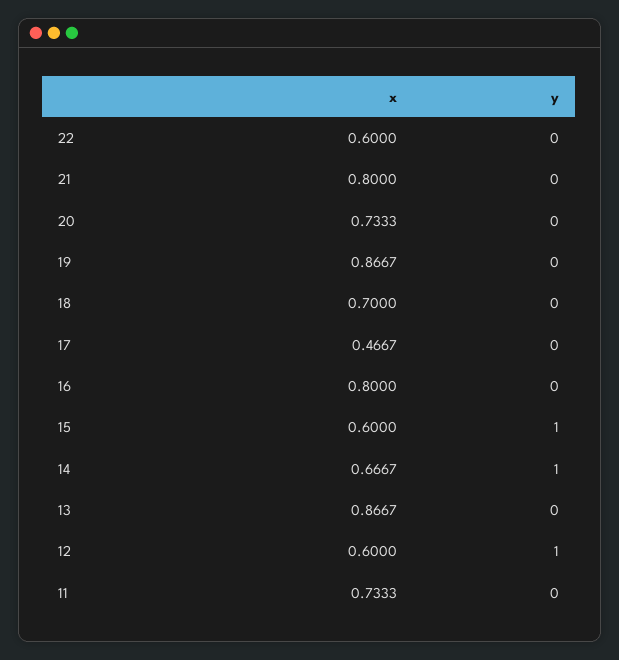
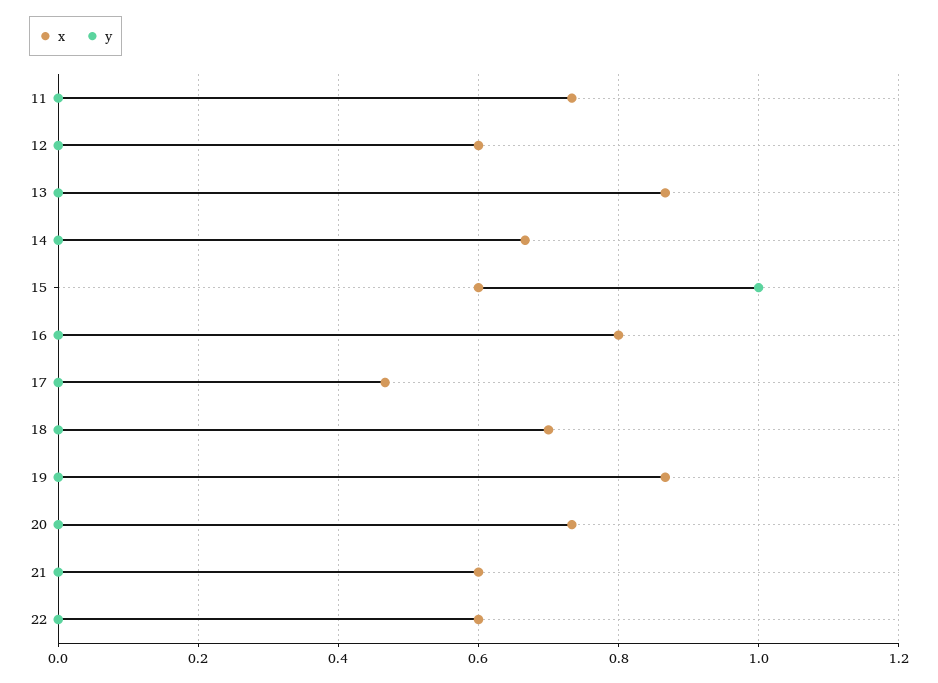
  {
    "x": {
      "22": 0.6,
-     "21": 0.8,
+     "21": 0.6,
      "20": 0.7333,
      "19": 0.8667,
      "18": 0.7,
      "17": 0.4667,
      "16": 0.8,
      "15": 0.6,
      "14": 0.6667,
      "13": 0.8667,
      "12": 0.6,
      "11": 0.7333
    },
    "y": {
      "22": 0,
      "21": 0,
      "20": 0,
      "19": 0,
      "18": 0,
      "17": 0,
      "16": 0,
      "15": 1,
-     "14": 1,
+     "14": 0,
      "13": 0,
-     "12": 1,
+     "12": 0,
      "11": 0
    }
  }

